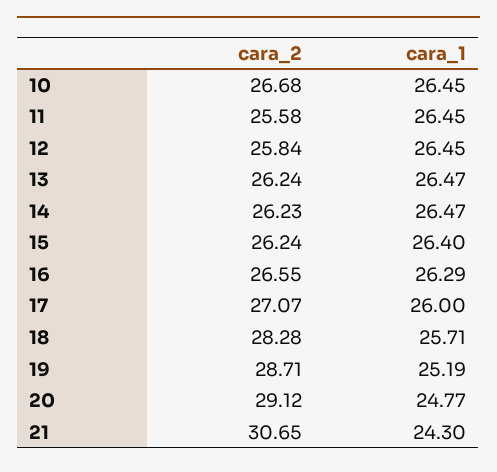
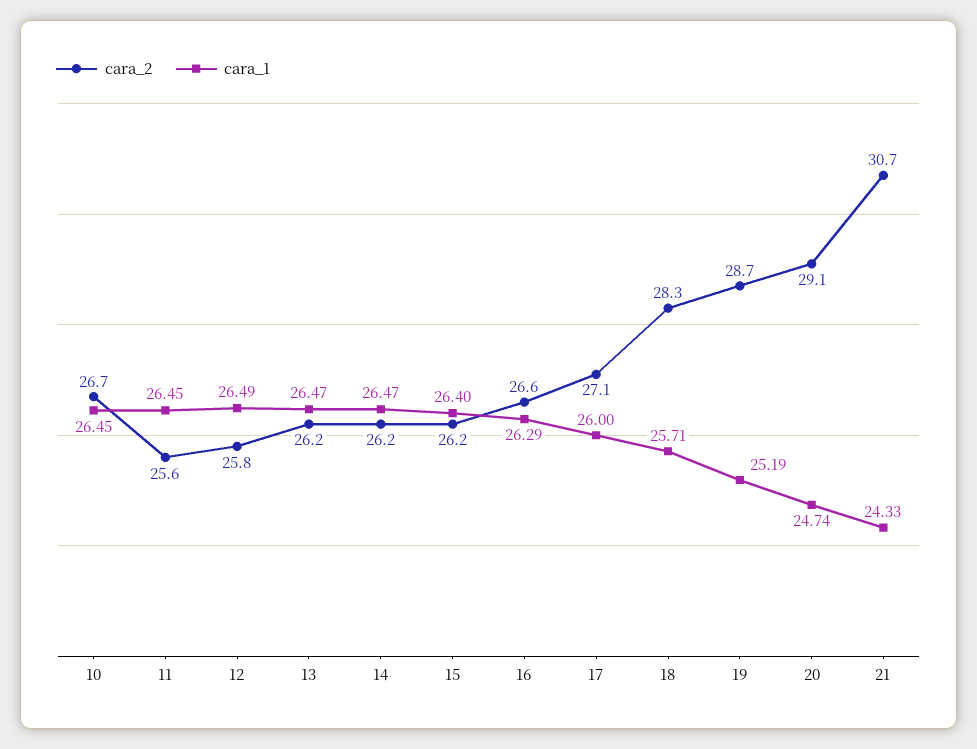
  {
    "cara_2": {
      "10": 26.68,
      "11": 25.58,
      "12": 25.84,
      "13": 26.24,
      "14": 26.23,
      "15": 26.24,
      "16": 26.55,
      "17": 27.07,
      "18": 28.28,
      "19": 28.71,
      "20": 29.12,
      "21": 30.65
    },
    "cara_1": {
      "10": 26.45,
      "11": 26.45,
-     "12": 26.45,
+     "12": 26.49,
      "13": 26.47,
      "14": 26.47,
      "15": 26.4,
      "16": 26.29,
      "17": 26,
      "18": 25.71,
      "19": 25.19,
-     "20": 24.77,
+     "20": 24.74,
-     "21": 24.3
+     "21": 24.33
    }
  }

